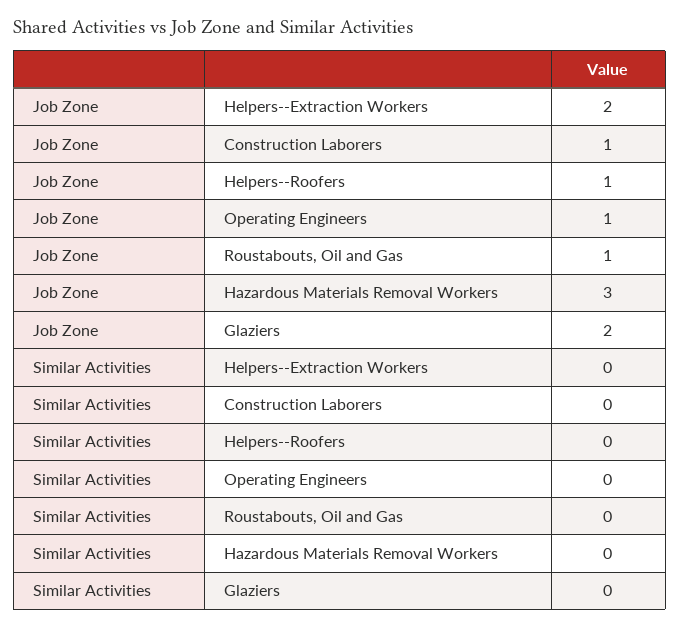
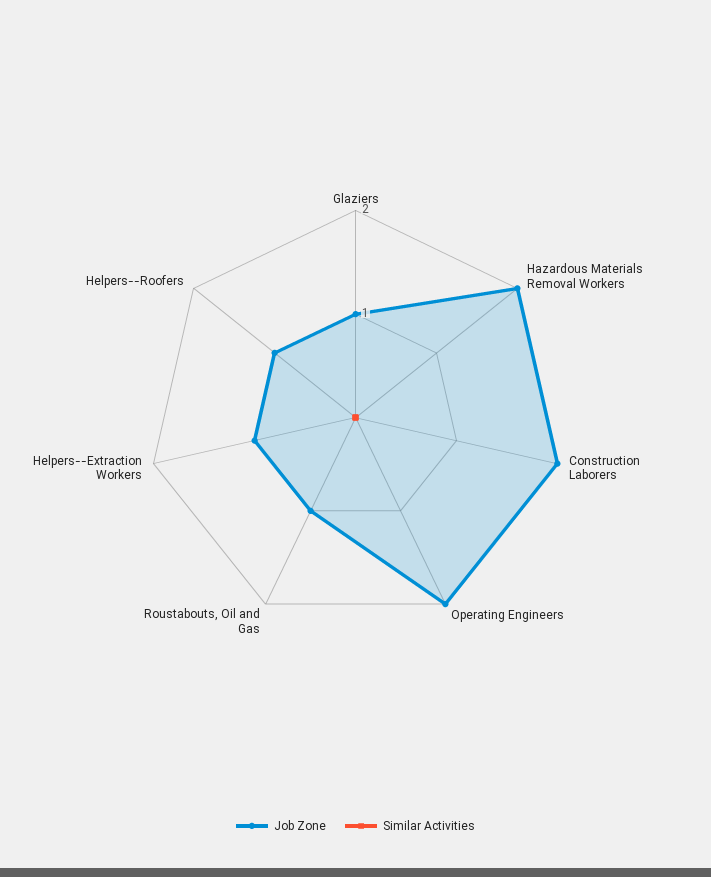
  {
    "Job Zone": {
-     "Helpers--Extraction Workers": 2,
+     "Helpers--Extraction Workers": 1,
-     "Construction Laborers": 1,
+     "Construction Laborers": 2,
      "Helpers--Roofers": 1,
-     "Operating Engineers": 1,
+     "Operating Engineers": 2,
      "Roustabouts, Oil and Gas": 1,
-     "Hazardous Materials Removal Workers": 3,
+     "Hazardous Materials Removal Workers": 2,
-     "Glaziers": 2
+     "Glaziers": 1
    },
    "Similar Activities": {
      "Helpers--Extraction Workers": 0,
      "Construction Laborers": 0,
      "Helpers--Roofers": 0,
      "Operating Engineers": 0,
      "Roustabouts, Oil and Gas": 0,
      "Hazardous Materials Removal Workers": 0,
      "Glaziers": 0
    }
  }

